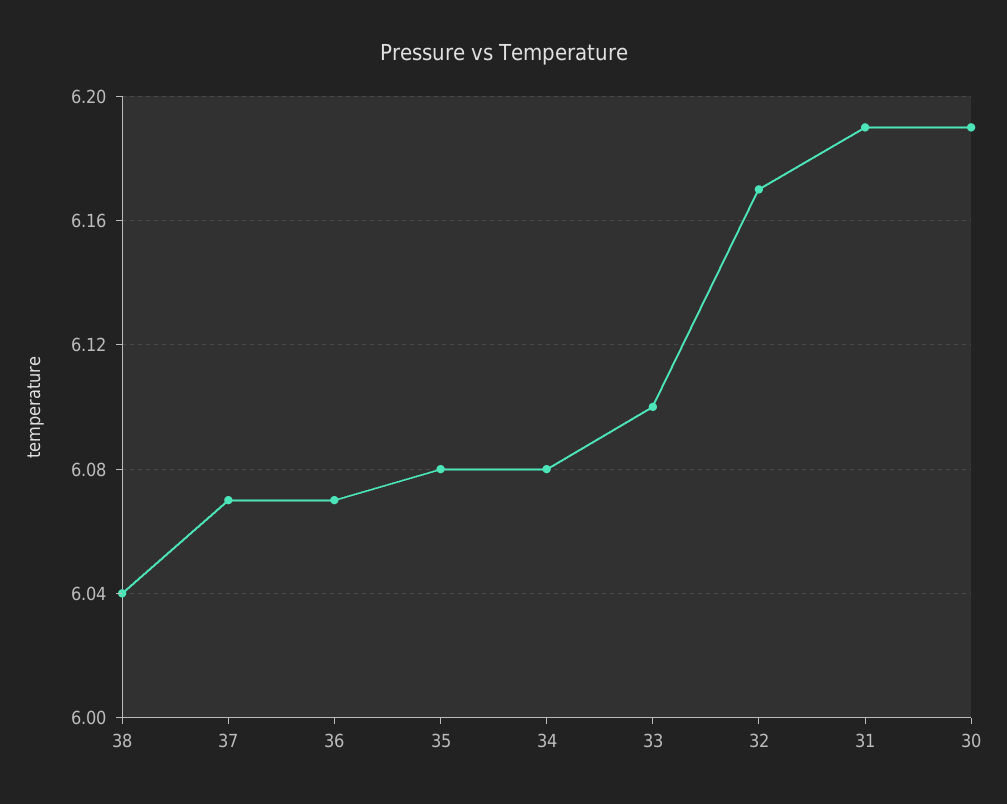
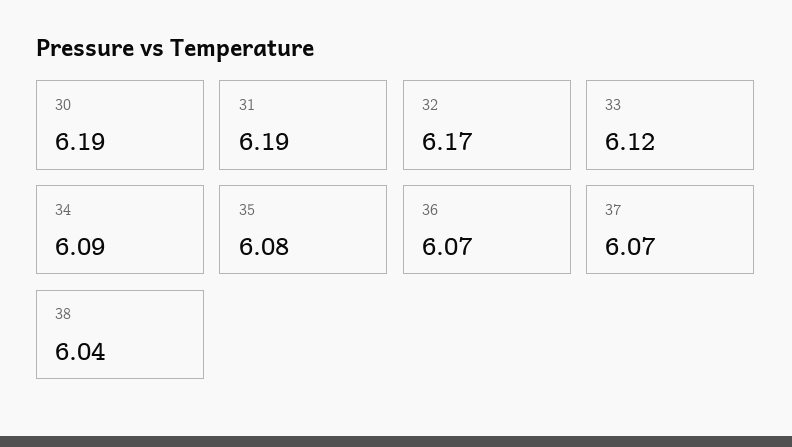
  {
    "38": 6.04,
    "37": 6.07,
    "36": 6.07,
    "35": 6.08,
-   "34": 6.08,
+   "34": 6.09,
-   "33": 6.1,
+   "33": 6.12,
    "32": 6.17,
    "31": 6.19,
    "30": 6.19
  }

